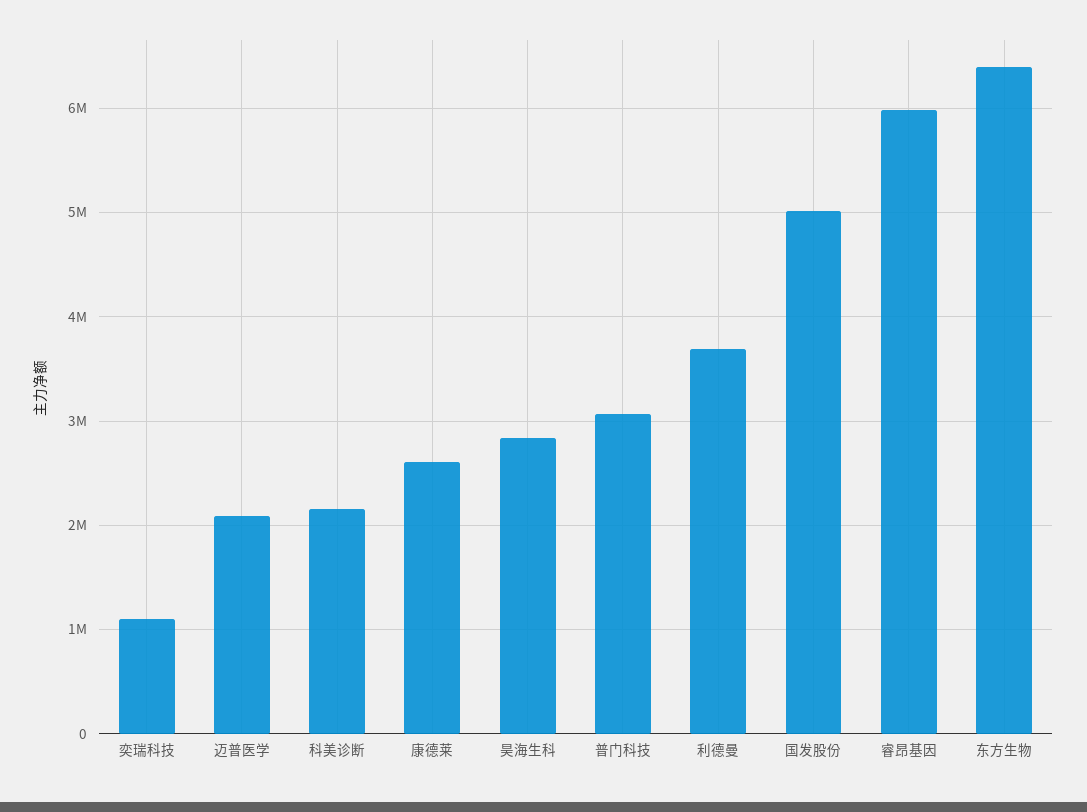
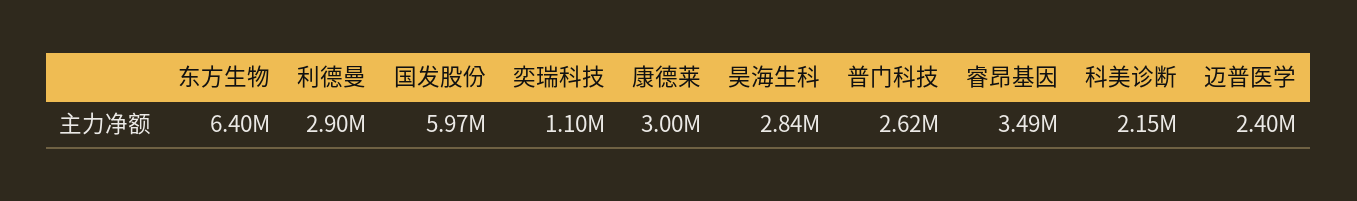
  {
    "奕瑞科技": 1100000,
-   "迈普医学": 2100000,
+   "迈普医学": 2400000,
    "科美诊断": 2150000,
-   "康德莱": 2600000,
+   "康德莱": 3000000,
    "昊海生科": 2840000,
-   "普门科技": 3100000,
+   "普门科技": 2620000,
-   "利德曼": 3700000,
+   "利德曼": 2900000,
-   "国发股份": 5000000,
+   "国发股份": 5970000,
-   "睿昂基因": 6000000,
+   "睿昂基因": 3490000,
    "东方生物": 6400000
  }

